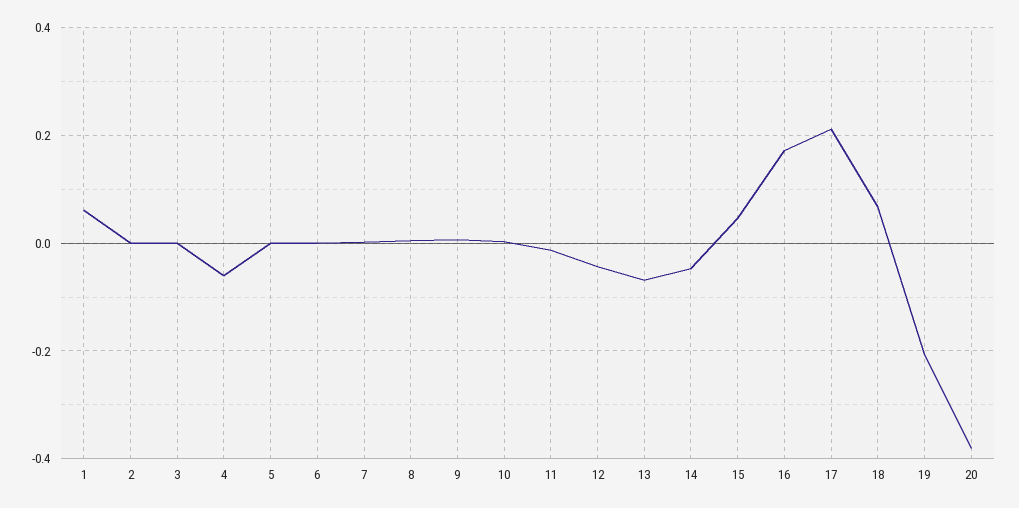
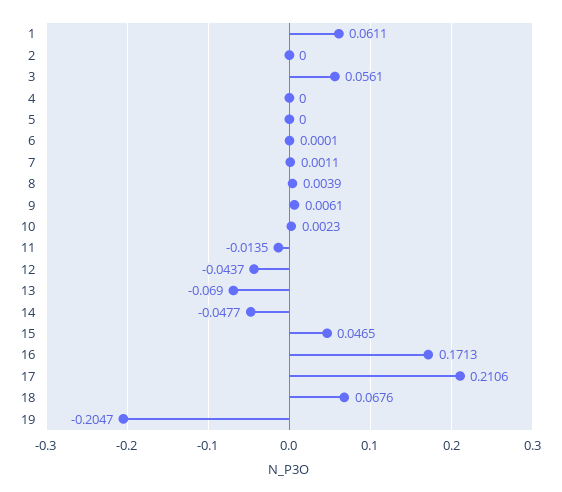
  {
    "1": 0.0611,
    "2": 0,
-   "3": 0,
+   "3": 0.0561,
-   "4": -0.06,
+   "4": 0,
    "5": 0,
    "6": 0.0001,
    "7": 0.0011,
    "8": 0.0039,
    "9": 0.0061,
    "10": 0.0023,
    "11": -0.0135,
    "12": -0.0437,
    "13": -0.069,
    "14": -0.0477,
    "15": 0.0465,
    "16": 0.1713,
    "17": 0.2106,
    "18": 0.0676,
-   "19": -0.2047,
+   "19": -0.2047
-   "20": -0.38
  }

